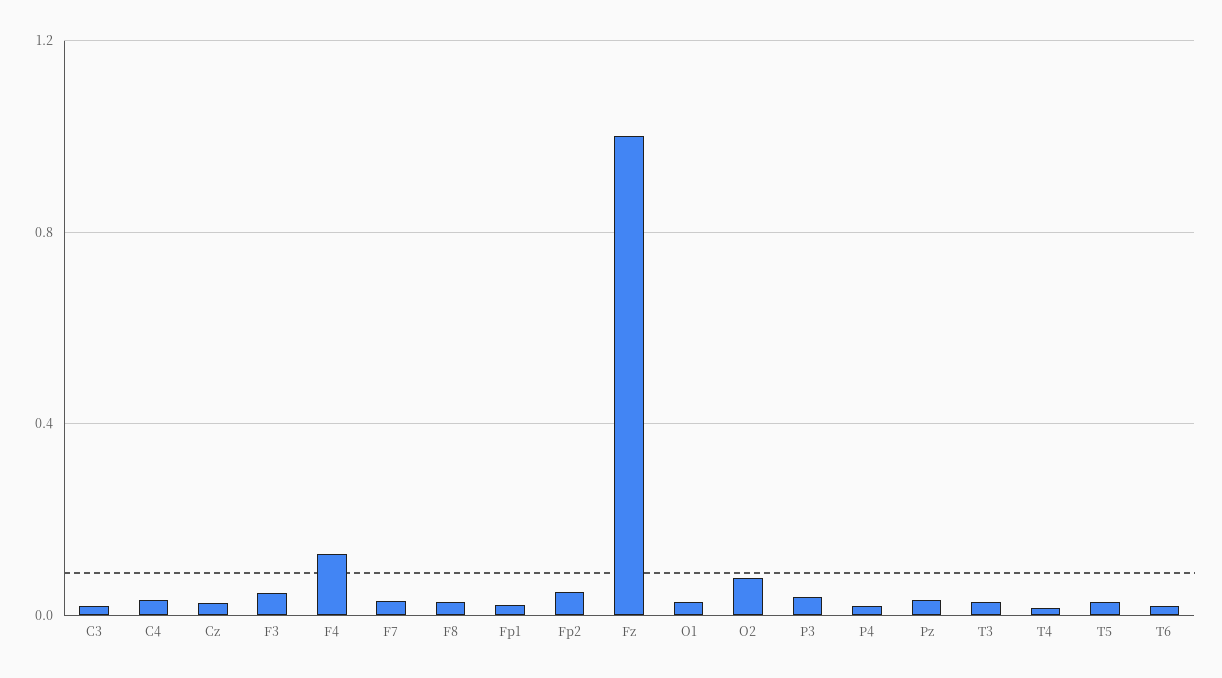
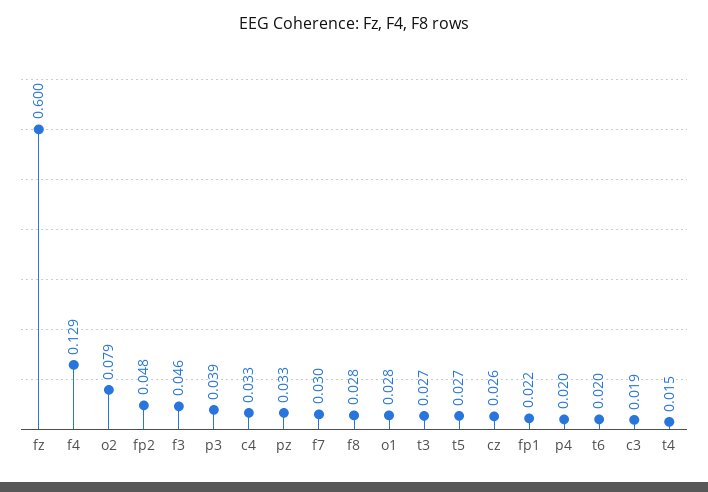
  {
    "C3": 0.019,
    "C4": 0.033,
    "Cz": 0.026,
    "F3": 0.046,
    "F4": 0.129,
    "F7": 0.03,
    "F8": 0.028,
    "Fp1": 0.022,
    "Fp2": 0.048,
-   "Fz": 1,
+   "Fz": 0.6,
    "O1": 0.028,
    "O2": 0.079,
    "P3": 0.039,
    "P4": 0.02,
    "Pz": 0.033,
    "T3": 0.027,
    "T4": 0.015,
    "T5": 0.027,
    "T6": 0.02
  }

